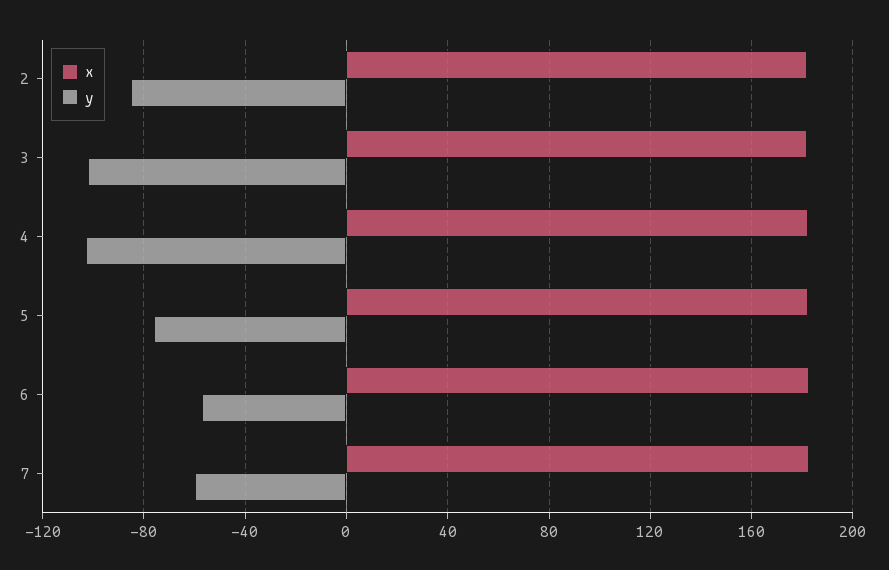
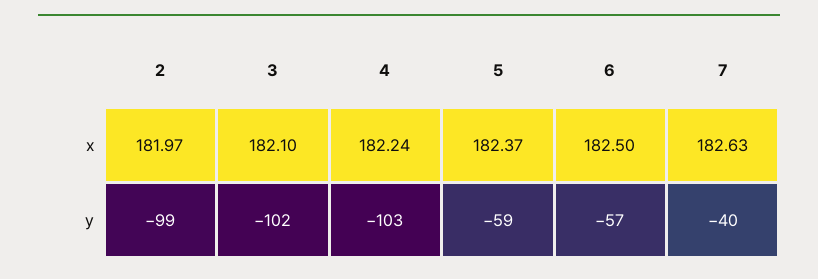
  {
    "x": {
      "2": 181.97,
      "3": 182.1,
      "4": 182.24,
      "5": 182.37,
      "6": 182.5,
      "7": 182.63
    },
    "y": {
-     "2": -85,
+     "2": -99,
      "3": -102,
      "4": -103,
-     "5": -75,
+     "5": -59,
      "6": -57,
-     "7": -60
+     "7": -40
    }
  }

